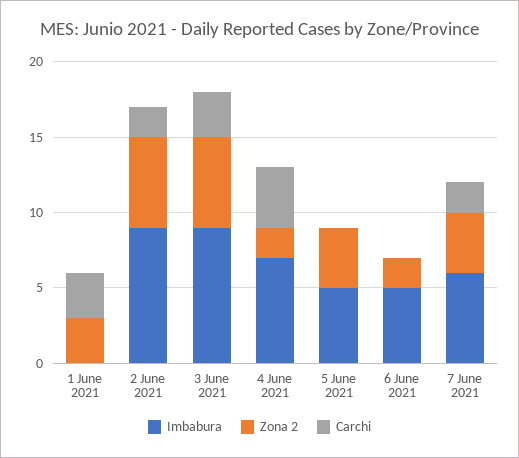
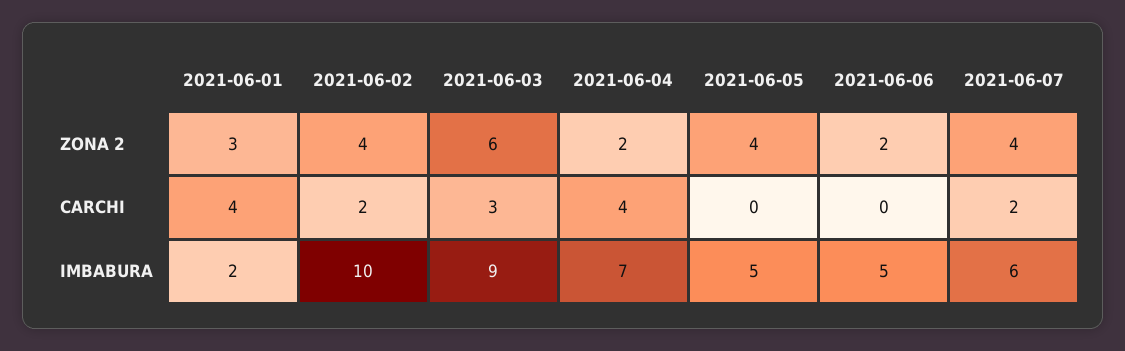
  {
    "Imbabura": {
-     "1 June 2021": 0,
+     "1 June 2021": 2,
-     "2 June 2021": 9,
+     "2 June 2021": 10,
      "3 June 2021": 9,
      "4 June 2021": 7,
      "5 June 2021": 5,
      "6 June 2021": 5,
      "7 June 2021": 6
    },
    "Zona 2": {
      "1 June 2021": 3,
-     "2 June 2021": 6,
+     "2 June 2021": 4,
      "3 June 2021": 6,
      "4 June 2021": 2,
      "5 June 2021": 4,
      "6 June 2021": 2,
      "7 June 2021": 4
    },
    "Carchi": {
-     "1 June 2021": 3,
+     "1 June 2021": 4,
      "2 June 2021": 2,
      "3 June 2021": 3,
      "4 June 2021": 4,
      "5 June 2021": 0,
      "6 June 2021": 0,
      "7 June 2021": 2
    }
  }

